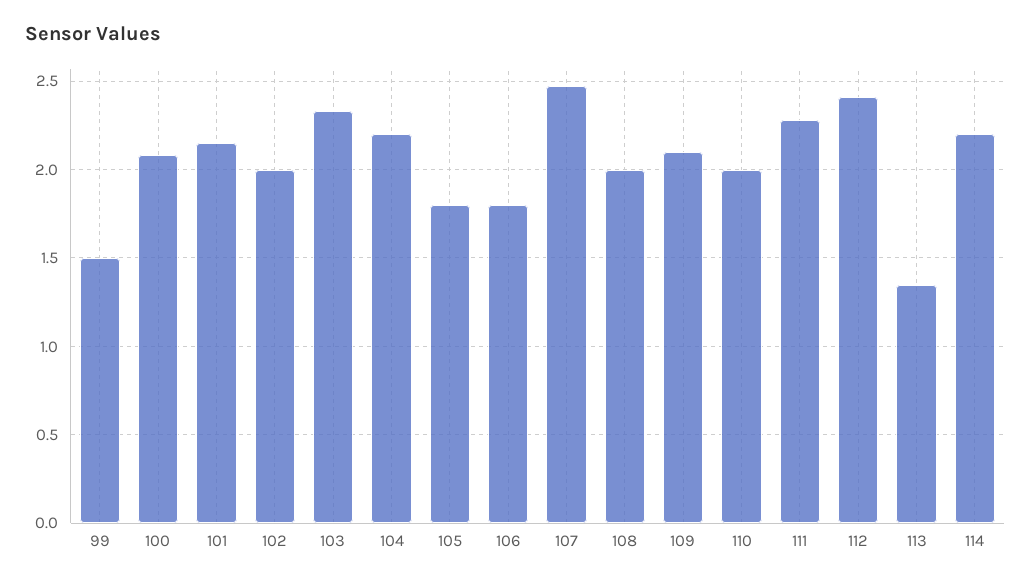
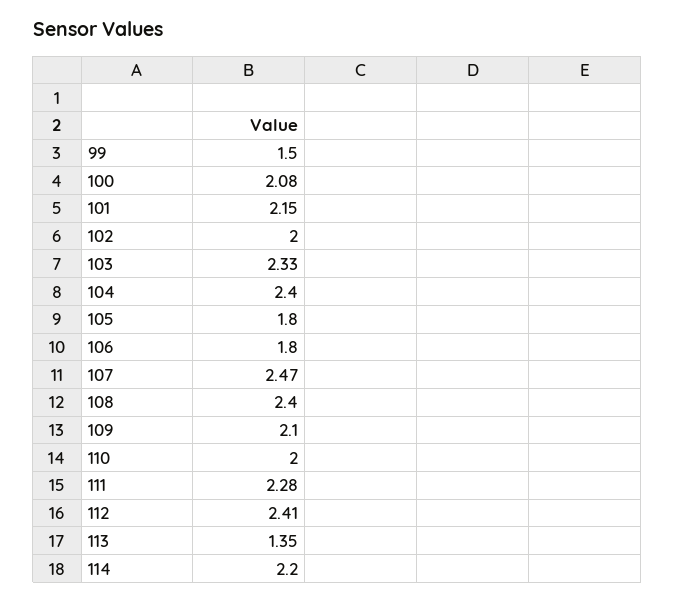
  {
    "99": 1.5,
    "100": 2.08,
    "101": 2.15,
    "102": 2,
    "103": 2.33,
-   "104": 2.2,
+   "104": 2.4,
    "105": 1.8,
    "106": 1.8,
    "107": 2.47,
-   "108": 2,
+   "108": 2.4,
    "109": 2.1,
    "110": 2,
    "111": 2.28,
    "112": 2.41,
    "113": 1.35,
    "114": 2.2
  }

